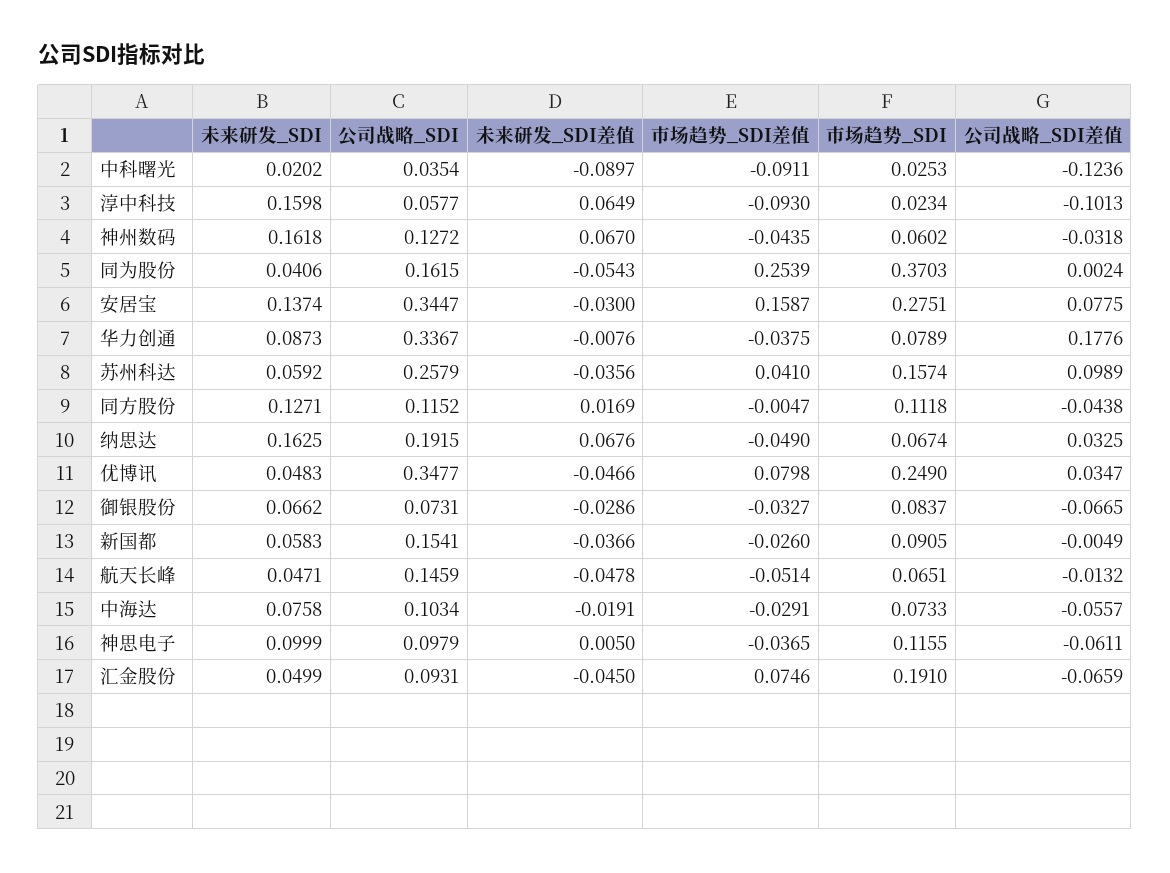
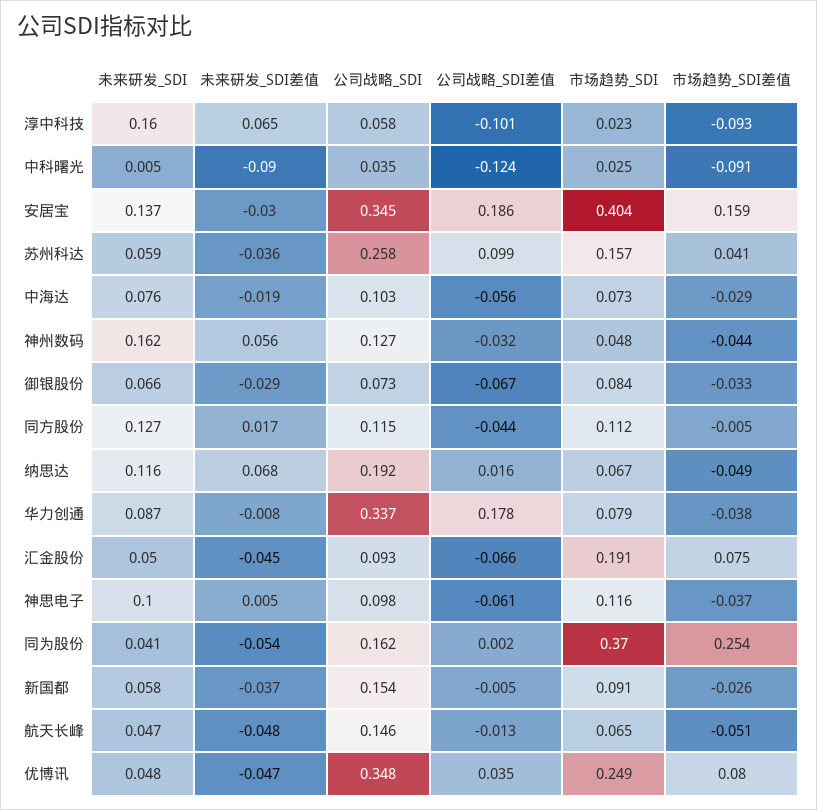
  {
    "未来研发_SDI": {
-     "中科曙光": 0.0202,
+     "中科曙光": 0.005,
      "淳中科技": 0.1598,
      "神州数码": 0.1618,
      "同为股份": 0.0406,
      "安居宝": 0.1374,
      "华力创通": 0.0873,
      "苏州科达": 0.0592,
      "同方股份": 0.1271,
-     "纳思达": 0.1625,
+     "纳思达": 0.116,
      "优博讯": 0.0483,
      "御银股份": 0.0662,
      "新国都": 0.0583,
      "航天长峰": 0.0471,
      "中海达": 0.0758,
      "神思电子": 0.0999,
      "汇金股份": 0.0499
    },
    "公司战略_SDI": {
      "中科曙光": 0.0354,
      "淳中科技": 0.0577,
      "神州数码": 0.1272,
      "同为股份": 0.1615,
      "安居宝": 0.3447,
      "华力创通": 0.3367,
      "苏州科达": 0.2579,
      "同方股份": 0.1152,
      "纳思达": 0.1915,
      "优博讯": 0.3477,
      "御银股份": 0.0731,
      "新国都": 0.1541,
      "航天长峰": 0.1459,
      "中海达": 0.1034,
      "神思电子": 0.0979,
      "汇金股份": 0.0931
    },
    "未来研发_SDI差值": {
      "中科曙光": -0.0897,
      "淳中科技": 0.0649,
-     "神州数码": 0.067,
+     "神州数码": 0.056,
      "同为股份": -0.0543,
      "安居宝": -0.03,
      "华力创通": -0.0076,
      "苏州科达": -0.0356,
      "同方股份": 0.0169,
      "纳思达": 0.0676,
      "优博讯": -0.0466,
      "御银股份": -0.0286,
      "新国都": -0.0366,
      "航天长峰": -0.0478,
      "中海达": -0.0191,
      "神思电子": 0.005,
      "汇金股份": -0.045
    },
    "市场趋势_SDI差值": {
      "中科曙光": -0.0911,
      "淳中科技": -0.093,
      "神州数码": -0.0435,
      "同为股份": 0.2539,
      "安居宝": 0.1587,
      "华力创通": -0.0375,
      "苏州科达": 0.041,
      "同方股份": -0.0047,
      "纳思达": -0.049,
      "优博讯": 0.0798,
      "御银股份": -0.0327,
      "新国都": -0.026,
      "航天长峰": -0.0514,
      "中海达": -0.0291,
      "神思电子": -0.0365,
      "汇金股份": 0.0746
    },
    "市场趋势_SDI": {
      "中科曙光": 0.0253,
      "淳中科技": 0.0234,
-     "神州数码": 0.0602,
+     "神州数码": 0.048,
      "同为股份": 0.3703,
-     "安居宝": 0.2751,
+     "安居宝": 0.404,
      "华力创通": 0.0789,
      "苏州科达": 0.1574,
      "同方股份": 0.1118,
      "纳思达": 0.0674,
      "优博讯": 0.249,
      "御银股份": 0.0837,
      "新国都": 0.0905,
      "航天长峰": 0.0651,
      "中海达": 0.0733,
      "神思电子": 0.1155,
      "汇金股份": 0.191
    },
    "公司战略_SDI差值": {
      "中科曙光": -0.1236,
      "淳中科技": -0.1013,
      "神州数码": -0.0318,
      "同为股份": 0.0024,
-     "安居宝": 0.0775,
+     "安居宝": 0.186,
      "华力创通": 0.1776,
      "苏州科达": 0.0989,
      "同方股份": -0.0438,
-     "纳思达": 0.0325,
+     "纳思达": 0.016,
      "优博讯": 0.0347,
      "御银股份": -0.0665,
      "新国都": -0.0049,
      "航天长峰": -0.0132,
      "中海达": -0.0557,
      "神思电子": -0.0611,
      "汇金股份": -0.0659
    }
  }

